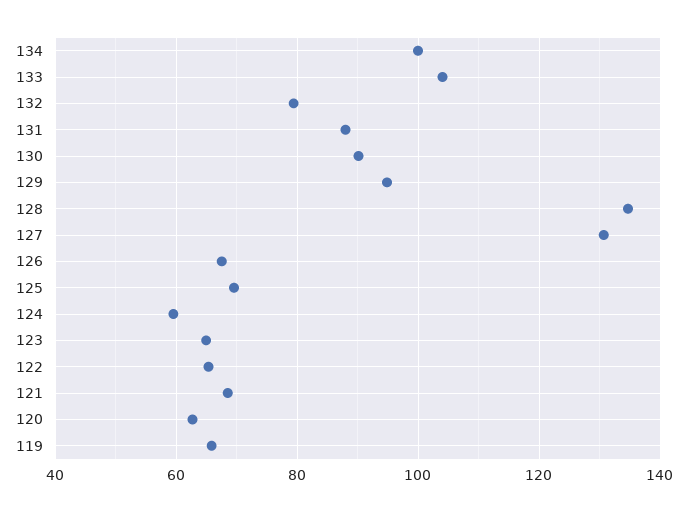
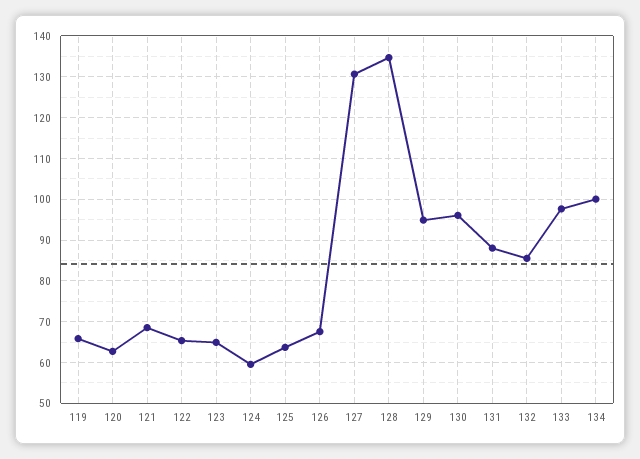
  {
    "134": 100,
-   "133": 104,
+   "133": 98,
-   "132": 80,
+   "132": 86,
    "131": 88,
-   "130": 90,
+   "130": 96,
    "129": 94,
    "128": 134,
    "127": 130,
    "126": 68,
-   "125": 70,
+   "125": 64,
    "124": 60,
    "123": 64,
    "122": 66,
    "121": 68,
    "120": 62,
    "119": 66
  }

